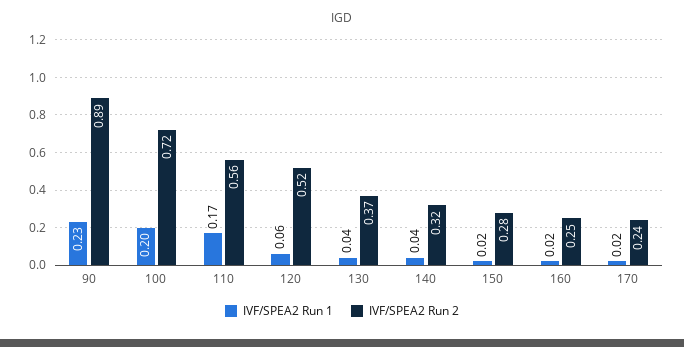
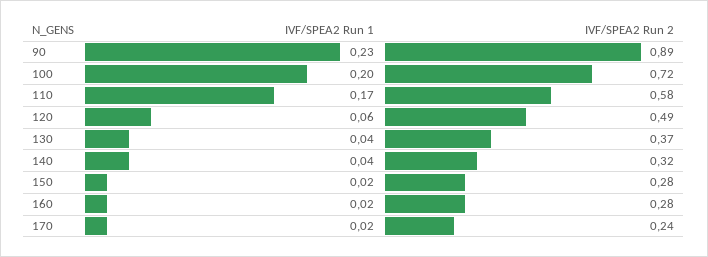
  {
    "IVF/SPEA2 Run 1": {
      "90": 0.23,
      "100": 0.2,
      "110": 0.17,
      "120": 0.06,
      "130": 0.04,
      "140": 0.04,
      "150": 0.02,
      "160": 0.02,
      "170": 0.02
    },
    "IVF/SPEA2 Run 2": {
      "90": 0.89,
      "100": 0.72,
-     "110": 0.56,
+     "110": 0.58,
-     "120": 0.52,
+     "120": 0.49,
      "130": 0.37,
      "140": 0.32,
      "150": 0.28,
-     "160": 0.25,
+     "160": 0.28,
      "170": 0.24
    }
  }

